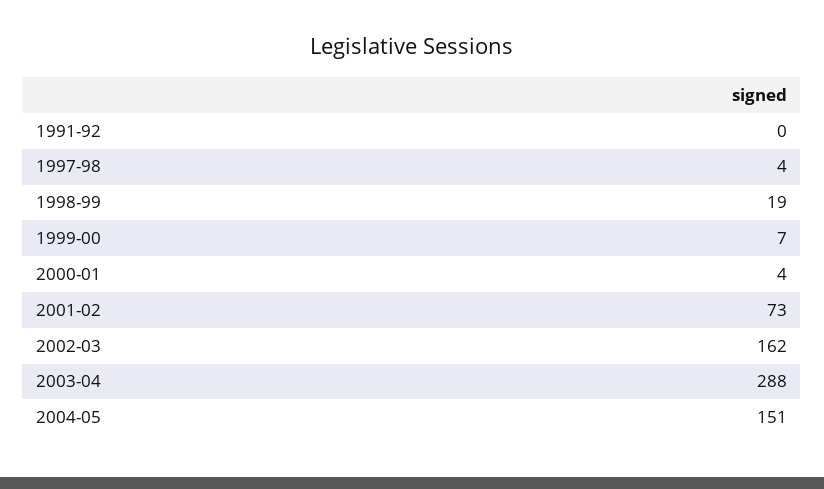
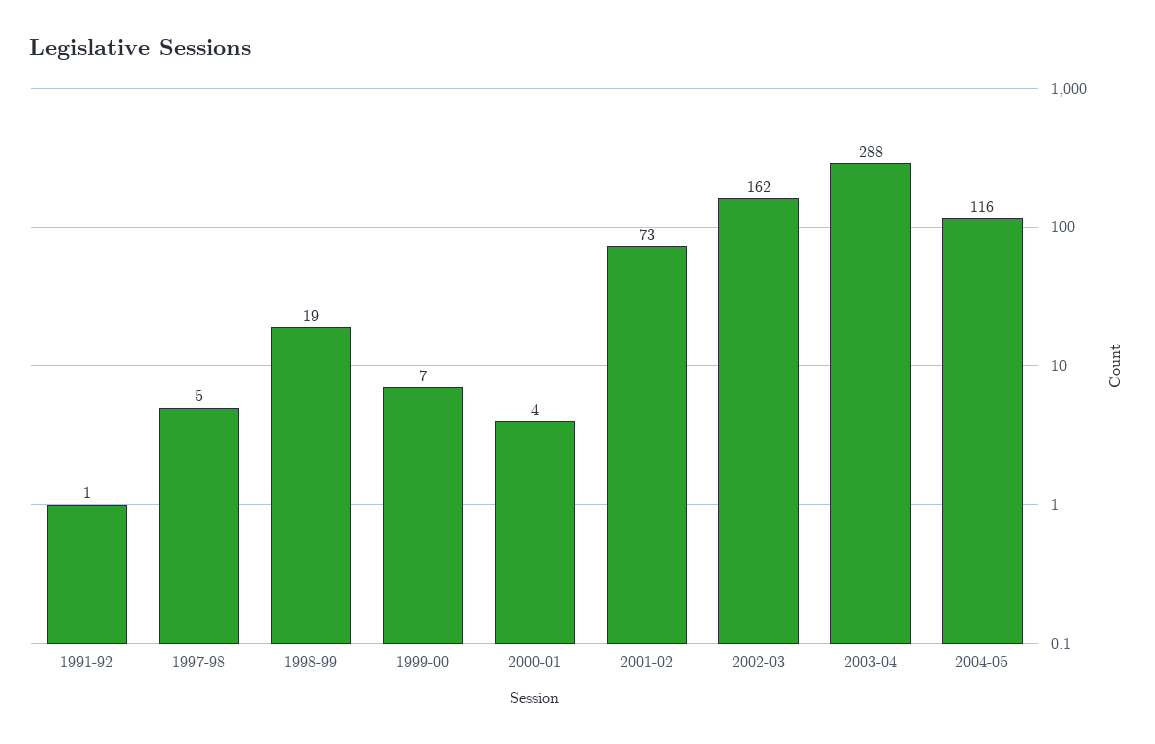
  {
-   "1991-92": 0,
+   "1991-92": 1,
-   "1997-98": 4,
+   "1997-98": 5,
    "1998-99": 19,
    "1999-00": 7,
    "2000-01": 4,
    "2001-02": 73,
    "2002-03": 162,
    "2003-04": 288,
-   "2004-05": 151
+   "2004-05": 116
  }

